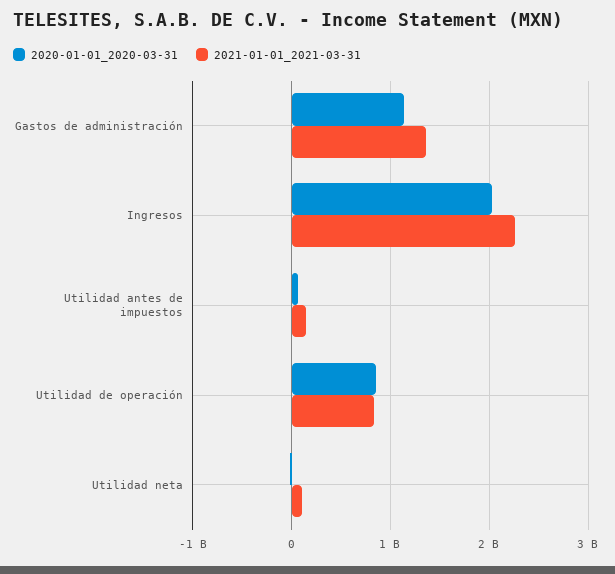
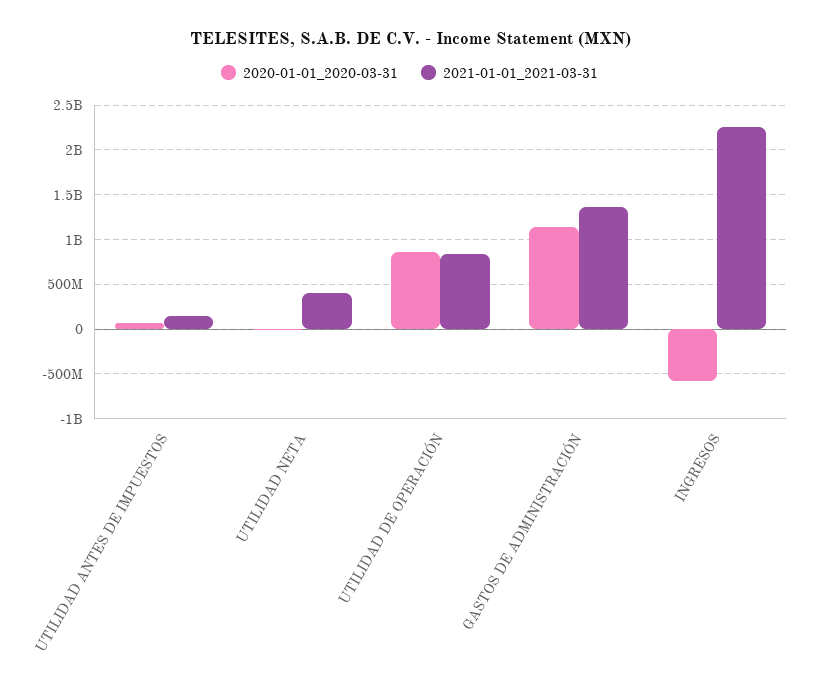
  {
    "2020-01-01_2020-03-31": {
      "Gastos de administración": 1100000000,
-     "Ingresos": 2000000000,
+     "Ingresos": -600000000,
      "Utilidad antes de impuestos": 100000000,
      "Utilidad de operación": 900000000,
      "Utilidad neta": 0
    },
    "2021-01-01_2021-03-31": {
      "Gastos de administración": 1400000000,
      "Ingresos": 2300000000,
      "Utilidad antes de impuestos": 100000000,
      "Utilidad de operación": 800000000,
-     "Utilidad neta": 100000000
+     "Utilidad neta": 400000000
    }
  }

